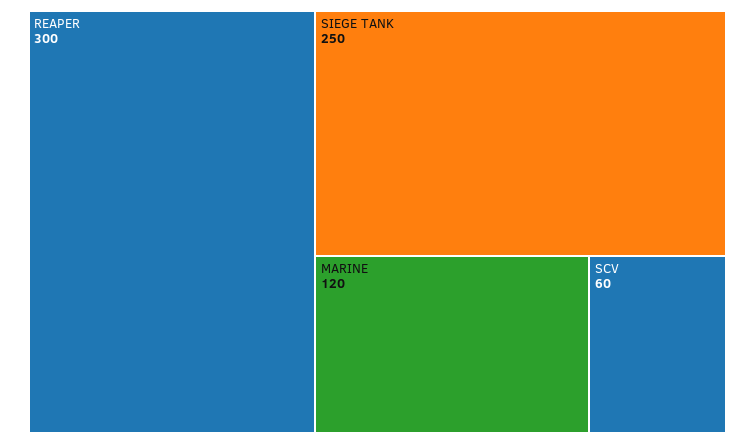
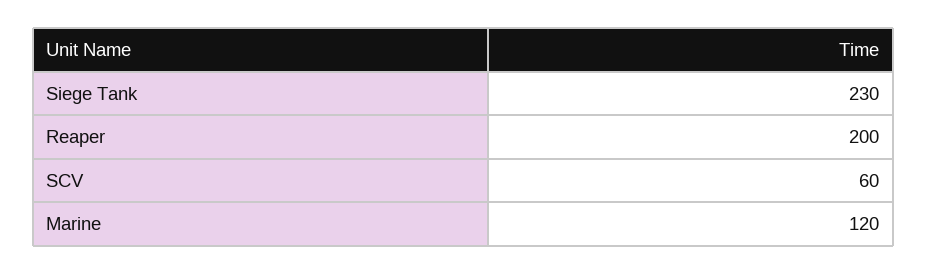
  {
-   "REAPER": 300,
+   "REAPER": 200,
-   "SIEGE TANK": 250,
+   "SIEGE TANK": 230,
    "MARINE": 120,
    "SCV": 60
  }

